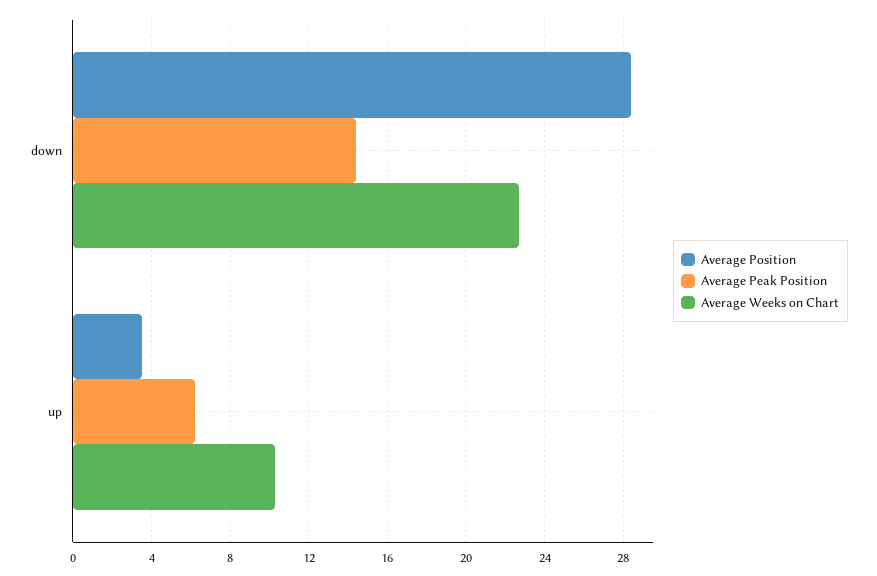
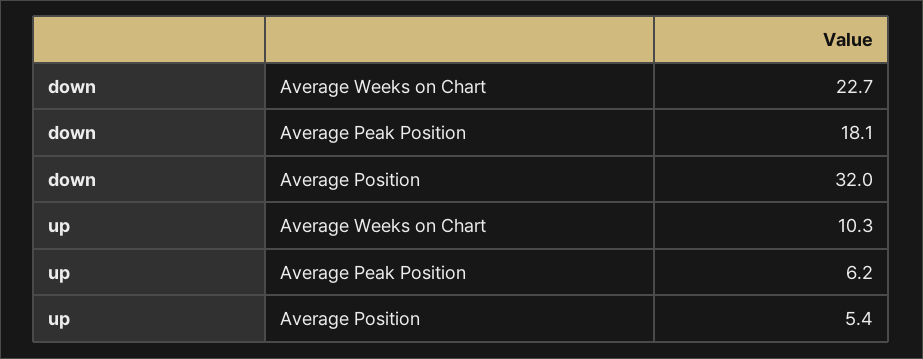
  {
    "Average Position": {
-     "down": 28.5,
+     "down": 32,
-     "up": 3.5
+     "up": 5.4
    },
    "Average Peak Position": {
-     "down": 14.5,
+     "down": 18.1,
      "up": 6.2
    },
    "Average Weeks on Chart": {
      "down": 22.7,
      "up": 10.3
    }
  }

